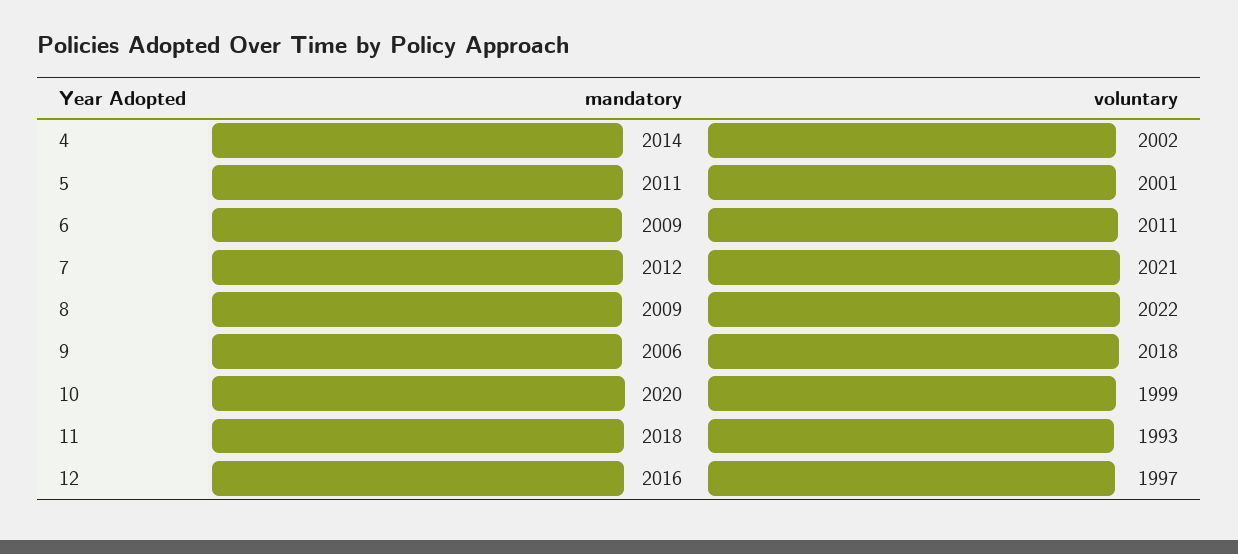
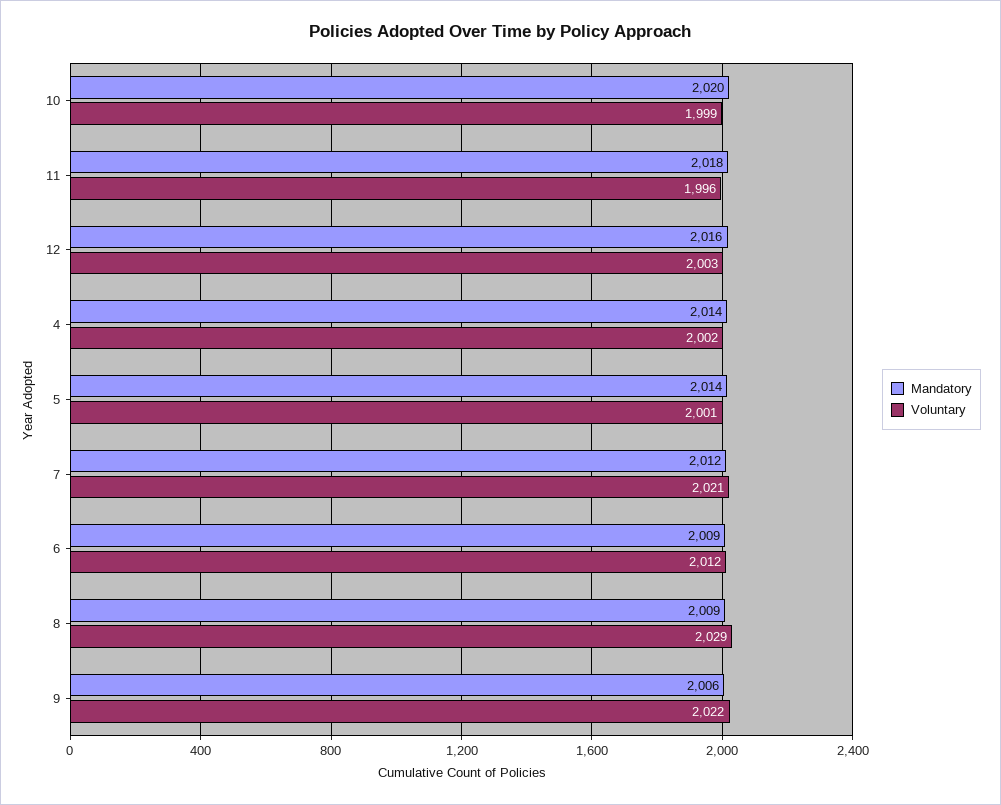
  {
    "mandatory": {
      "4": 2014,
-     "5": 2011,
+     "5": 2014,
      "6": 2009,
      "7": 2012,
      "8": 2009,
      "9": 2006,
      "10": 2020,
      "11": 2018,
      "12": 2016
    },
    "voluntary": {
      "4": 2002,
      "5": 2001,
-     "6": 2011,
+     "6": 2012,
      "7": 2021,
-     "8": 2022,
+     "8": 2029,
-     "9": 2018,
+     "9": 2022,
      "10": 1999,
-     "11": 1993,
+     "11": 1996,
-     "12": 1997
+     "12": 2003
    }
  }

